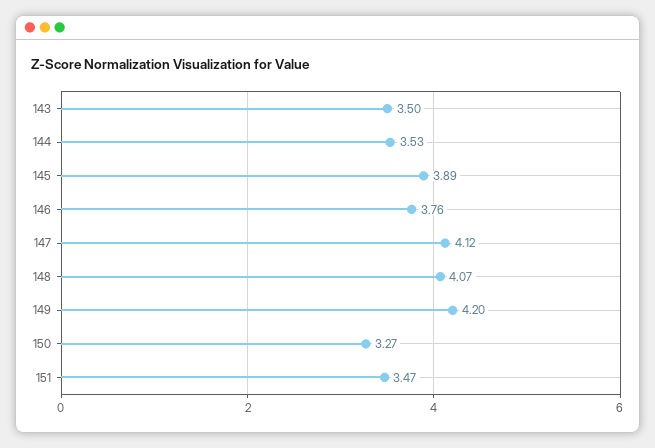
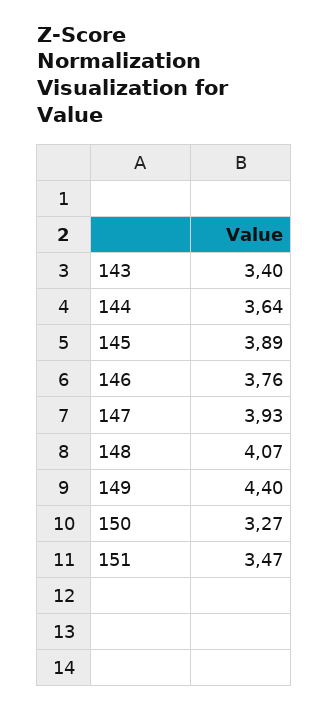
  {
-   "143": 3.5,
+   "143": 3.4,
-   "144": 3.53,
+   "144": 3.64,
    "145": 3.89,
    "146": 3.76,
-   "147": 4.12,
+   "147": 3.93,
    "148": 4.07,
-   "149": 4.2,
+   "149": 4.4,
    "150": 3.27,
    "151": 3.47
  }

